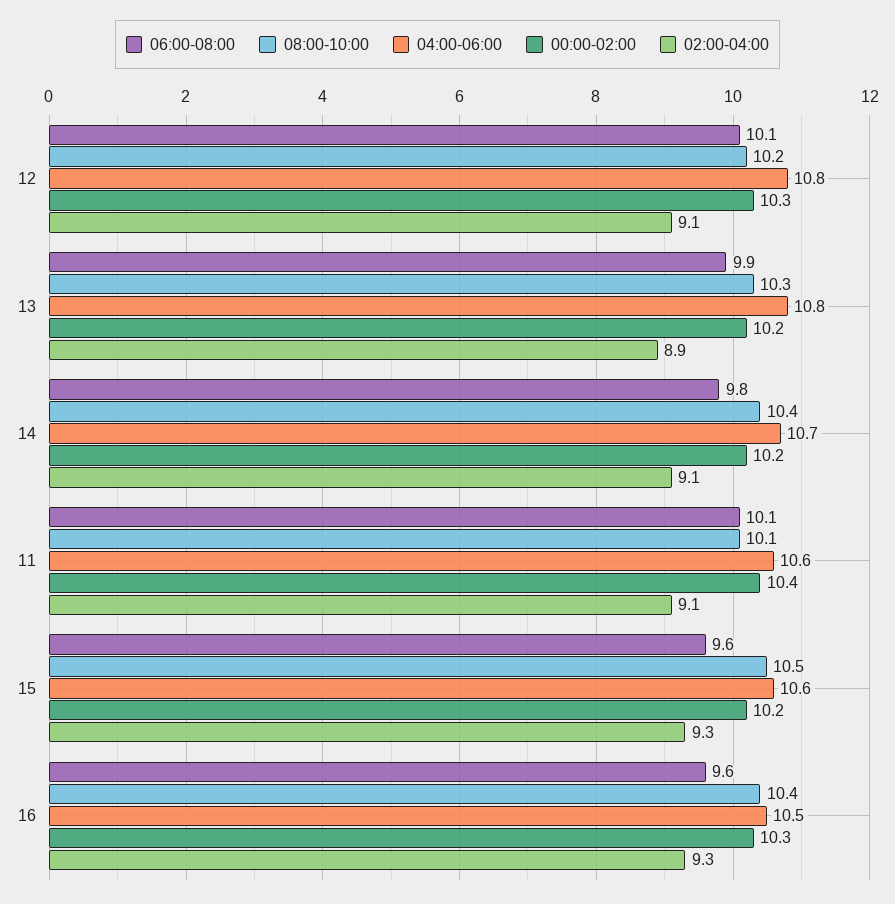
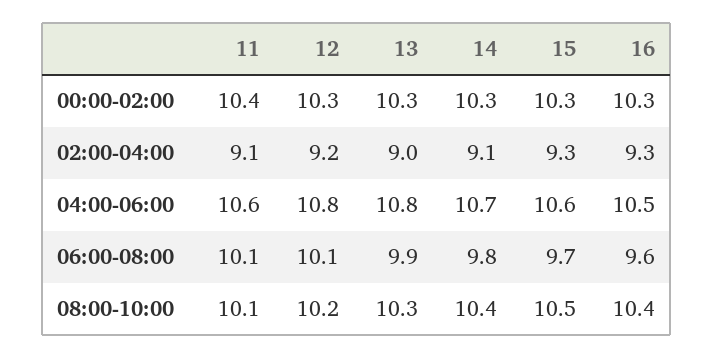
  {
    "06:00-08:00": {
      "12": 10.1,
      "13": 9.9,
      "14": 9.8,
      "11": 10.1,
-     "15": 9.6,
+     "15": 9.7,
      "16": 9.6
    },
    "08:00-10:00": {
      "12": 10.2,
      "13": 10.3,
      "14": 10.4,
      "11": 10.1,
      "15": 10.5,
      "16": 10.4
    },
    "04:00-06:00": {
      "12": 10.8,
      "13": 10.8,
      "14": 10.7,
      "11": 10.6,
      "15": 10.6,
      "16": 10.5
    },
    "00:00-02:00": {
      "12": 10.3,
-     "13": 10.2,
+     "13": 10.3,
-     "14": 10.2,
+     "14": 10.3,
      "11": 10.4,
-     "15": 10.2,
+     "15": 10.3,
      "16": 10.3
    },
    "02:00-04:00": {
-     "12": 9.1,
+     "12": 9.2,
-     "13": 8.9,
+     "13": 9,
      "14": 9.1,
      "11": 9.1,
      "15": 9.3,
      "16": 9.3
    }
  }

